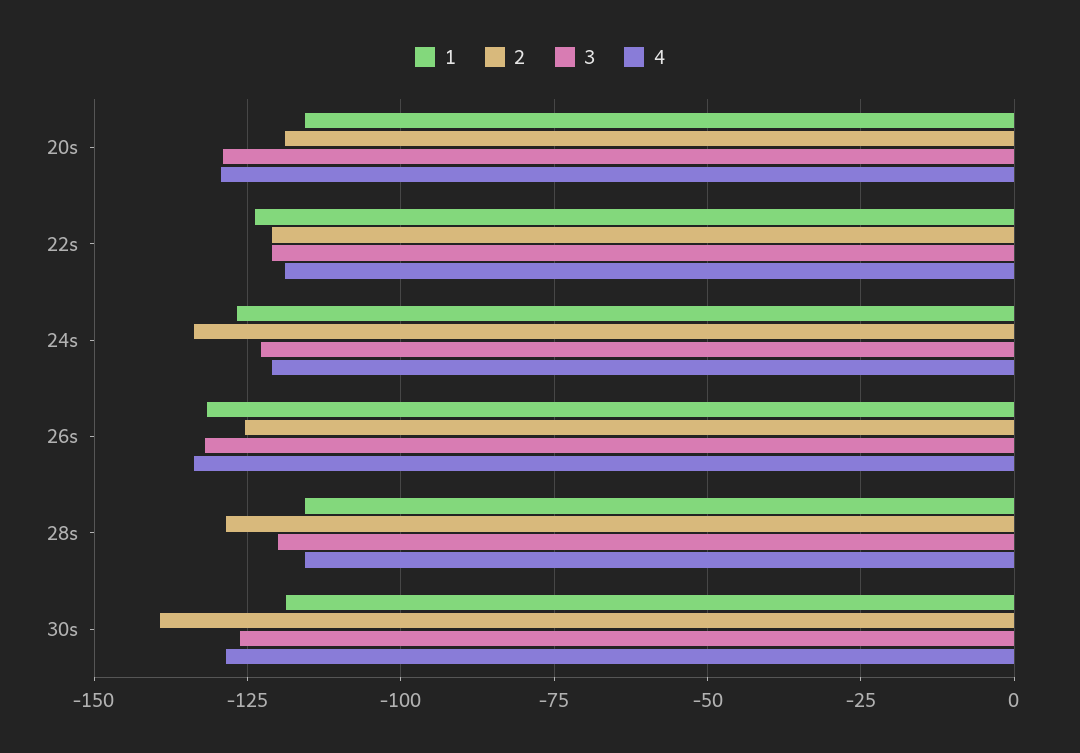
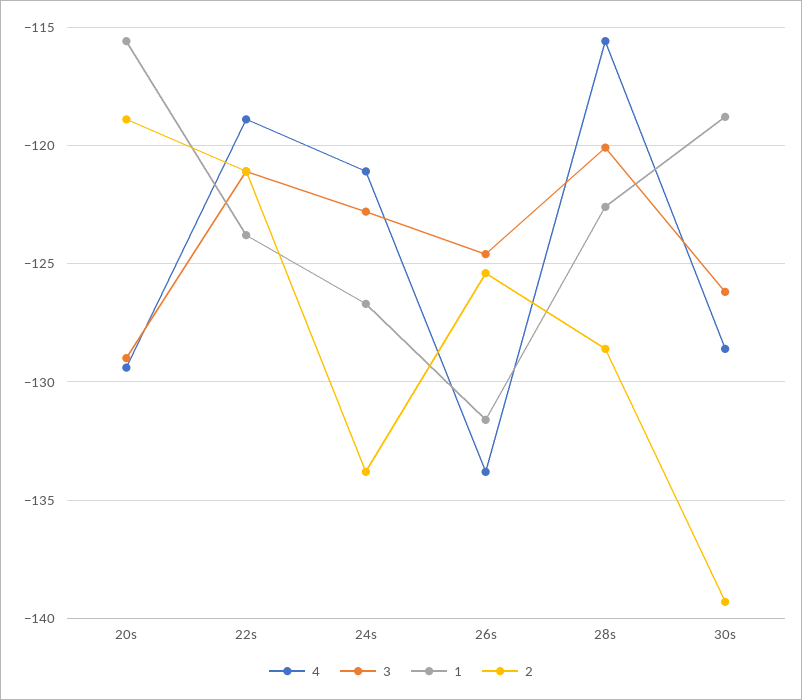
  {
    "1": {
      "20s": -115.5,
      "22s": -124,
      "24s": -126.5,
      "26s": -131.5,
-     "28s": -115,
+     "28s": -122.5,
      "30s": -119
    },
    "2": {
      "20s": -119,
      "22s": -121,
      "24s": -134,
      "26s": -125.5,
      "28s": -128.5,
      "30s": -139.5
    },
    "3": {
      "20s": -129,
      "22s": -121,
      "24s": -123,
-     "26s": -132.5,
+     "26s": -124.5,
      "28s": -120,
      "30s": -126
    },
    "4": {
      "20s": -129.5,
      "22s": -119,
      "24s": -121,
      "26s": -134,
      "28s": -115.5,
      "30s": -128.5
    }
  }

